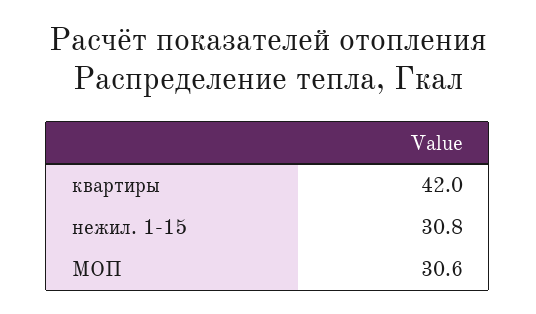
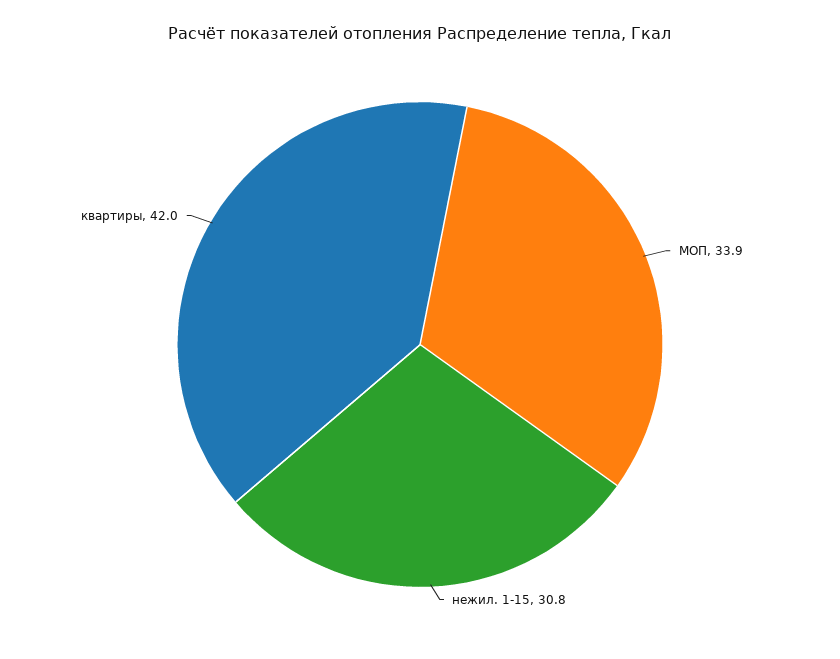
  {
    "квартиры": 42,
    "нежил. 1-15": 30.8,
-   "МОП": 30.6
+   "МОП": 33.9
  }

